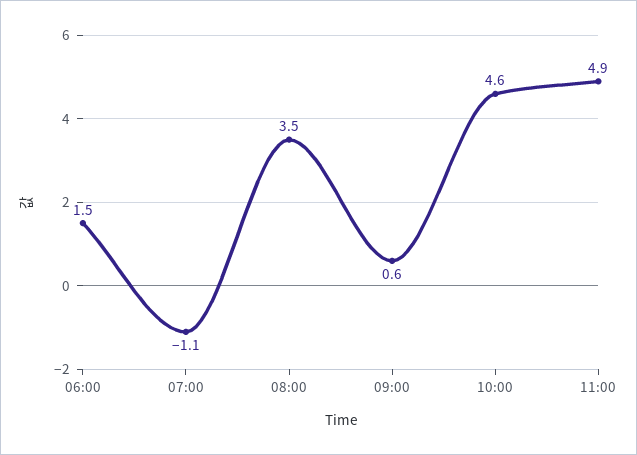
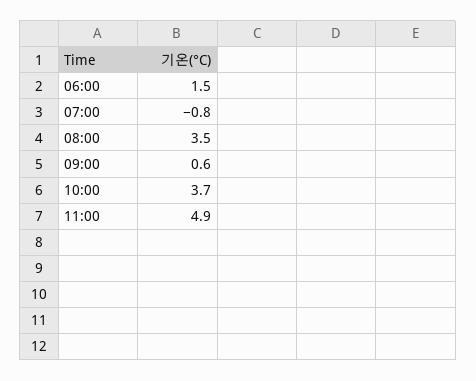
  {
    "06:00": 1.5,
-   "07:00": -1.1,
+   "07:00": -0.8,
    "08:00": 3.5,
    "09:00": 0.6,
-   "10:00": 4.6,
+   "10:00": 3.7,
    "11:00": 4.9
  }

